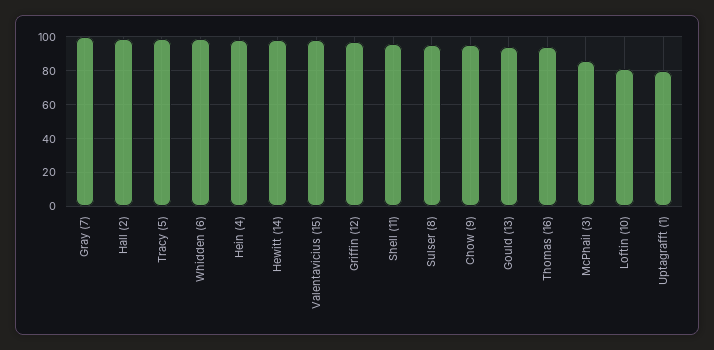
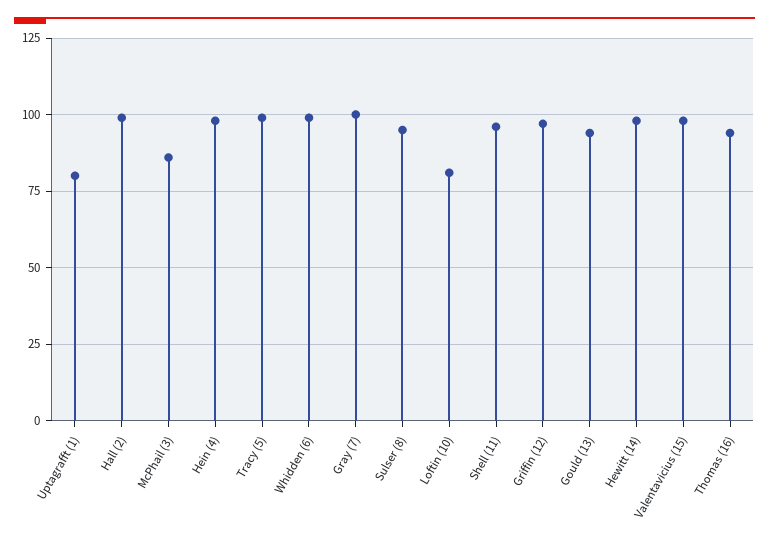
  {
    "Gray (7)": 100,
    "Hall (2)": 100,
    "Tracy (5)": 100,
    "Whidden (6)": 100,
    "Hein (4)": 100,
    "Hewitt (14)": 100,
    "Valentavicius (15)": 100,
    "Griffin (12)": 95,
    "Shell (11)": 95,
    "Sulser (8)": 95,
-   "Chow (9)": 95,
    "Gould (13)": 95,
    "Thomas (16)": 95,
    "McPhail (3)": 85,
    "Loftin (10)": 80,
    "Uptagrafft (1)": 80
  }

